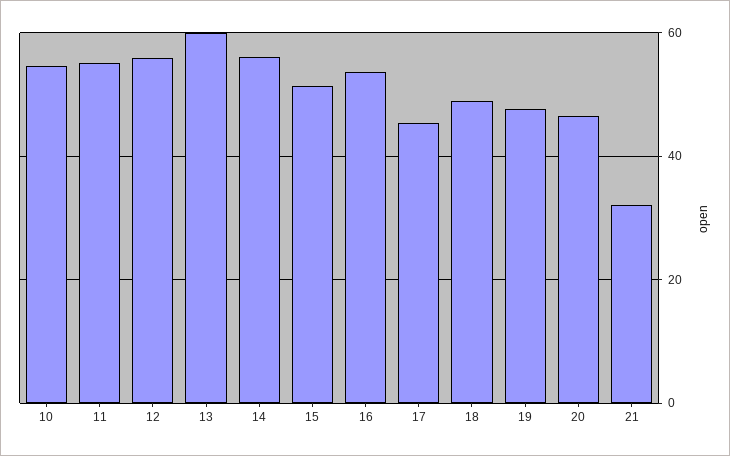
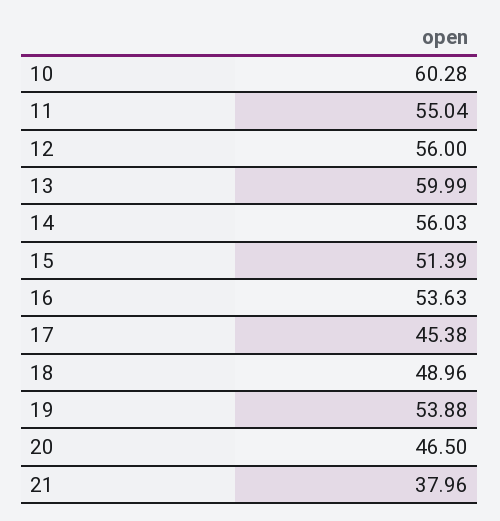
  {
-   "10": 54,
+   "10": 60.28,
    "11": 55.04,
    "12": 56,
    "13": 59.99,
    "14": 56.03,
    "15": 51.39,
    "16": 53.63,
    "17": 45.38,
    "18": 48.96,
-   "19": 48,
+   "19": 53.88,
    "20": 46.5,
-   "21": 32
+   "21": 37.96
  }

